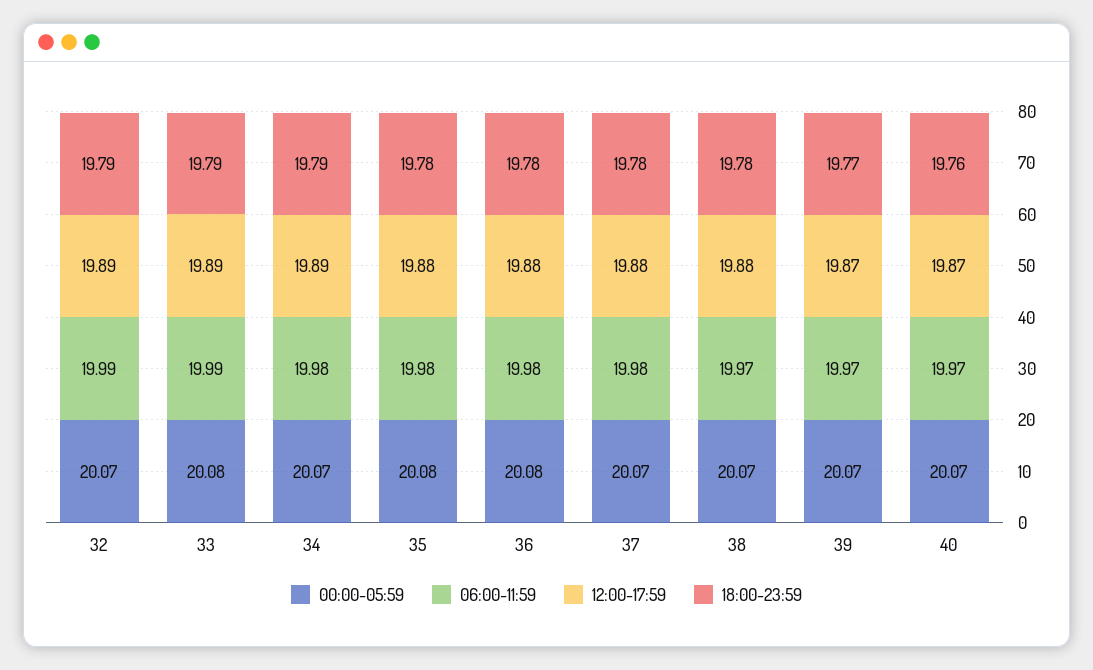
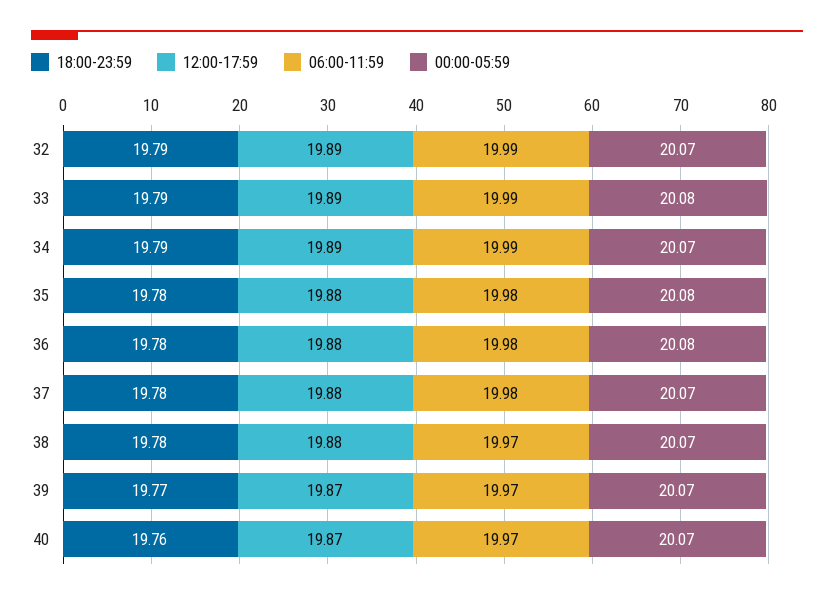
  {
    "00:00-05:59": {
      "32": 20.07,
      "33": 20.08,
      "34": 20.07,
      "35": 20.08,
      "36": 20.08,
      "37": 20.07,
      "38": 20.07,
      "39": 20.07,
      "40": 20.07
    },
    "06:00-11:59": {
      "32": 19.99,
      "33": 19.99,
-     "34": 19.98,
+     "34": 19.99,
      "35": 19.98,
      "36": 19.98,
      "37": 19.98,
      "38": 19.97,
      "39": 19.97,
      "40": 19.97
    },
    "12:00-17:59": {
      "32": 19.89,
      "33": 19.89,
      "34": 19.89,
      "35": 19.88,
      "36": 19.88,
      "37": 19.88,
      "38": 19.88,
      "39": 19.87,
      "40": 19.87
    },
    "18:00-23:59": {
      "32": 19.79,
      "33": 19.79,
      "34": 19.79,
      "35": 19.78,
      "36": 19.78,
      "37": 19.78,
      "38": 19.78,
      "39": 19.77,
      "40": 19.76
    }
  }

